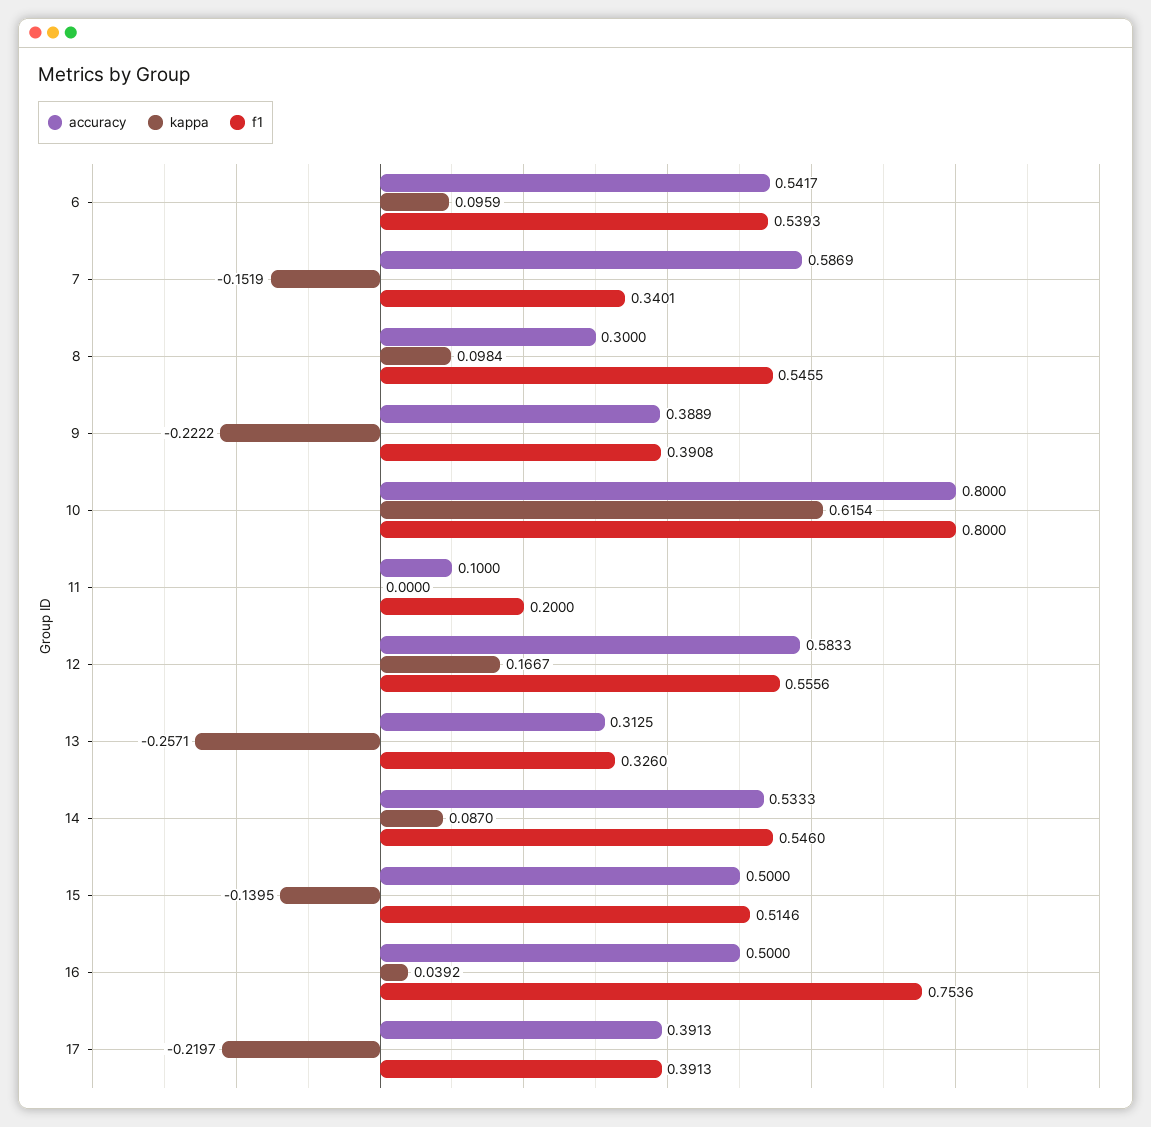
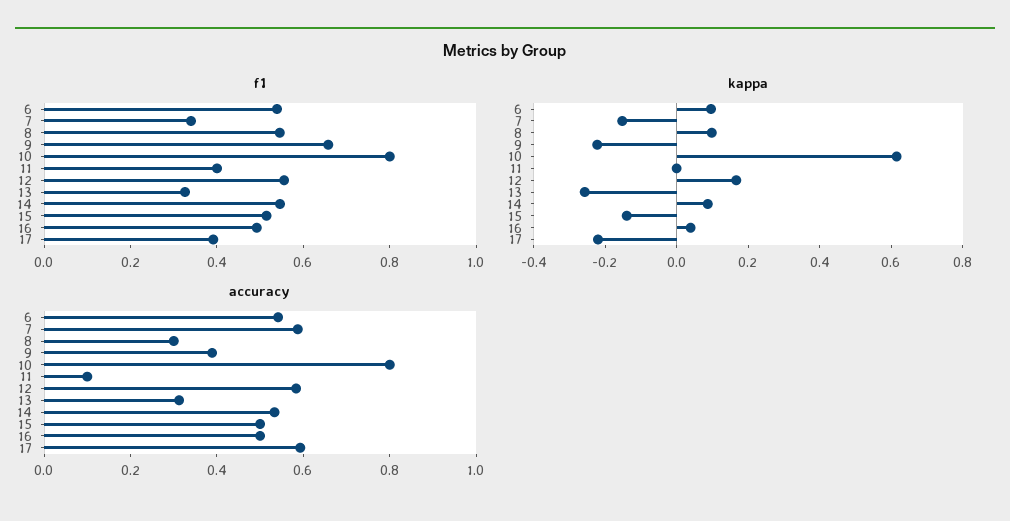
  {
    "accuracy": {
      "6": 0.5417,
      "7": 0.5869,
      "8": 0.3,
      "9": 0.3889,
      "10": 0.8,
      "11": 0.1,
      "12": 0.5833,
      "13": 0.3125,
      "14": 0.5333,
      "15": 0.5,
      "16": 0.5,
-     "17": 0.3913
+     "17": 0.6
    },
    "kappa": {
      "6": 0.0959,
      "7": -0.1519,
      "8": 0.0984,
      "9": -0.2222,
      "10": 0.6154,
      "11": 0,
      "12": 0.1667,
      "13": -0.2571,
      "14": 0.087,
      "15": -0.1395,
      "16": 0.0392,
      "17": -0.2197
    },
    "f1": {
      "6": 0.5393,
      "7": 0.3401,
      "8": 0.5455,
-     "9": 0.3908,
+     "9": 0.65,
      "10": 0.8,
-     "11": 0.2,
+     "11": 0.4,
      "12": 0.5556,
      "13": 0.326,
      "14": 0.546,
      "15": 0.5146,
-     "16": 0.7536,
+     "16": 0.5,
      "17": 0.3913
    }
  }

